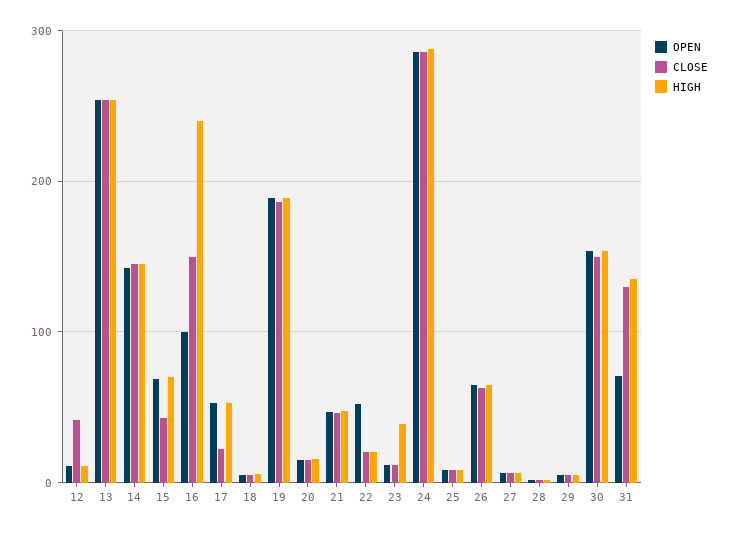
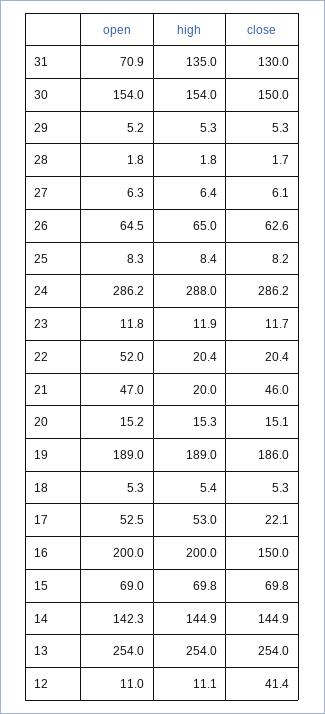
  {
    "OPEN": {
      "12": 11,
      "13": 254,
      "14": 142.3,
      "15": 69,
-     "16": 100,
+     "16": 200,
      "17": 52.5,
      "18": 5.3,
      "19": 189,
      "20": 15.2,
      "21": 47,
      "22": 52,
      "23": 11.8,
      "24": 286.2,
      "25": 8.3,
      "26": 64.5,
      "27": 6.3,
      "28": 1.8,
      "29": 5.2,
      "30": 154,
      "31": 70.9
    },
    "CLOSE": {
      "12": 41.4,
      "13": 254,
      "14": 144.9,
-     "15": 40,
+     "15": 69.8,
      "16": 150,
      "17": 22.1,
      "18": 5.3,
      "19": 186,
      "20": 15.1,
      "21": 46,
      "22": 20.4,
      "23": 11.7,
      "24": 286.2,
      "25": 8.2,
      "26": 62.6,
      "27": 6.1,
      "28": 1.7,
      "29": 5.3,
      "30": 150,
      "31": 130
    },
    "HIGH": {
      "12": 11.1,
      "13": 254,
      "14": 144.9,
      "15": 69.8,
-     "16": 240,
+     "16": 200,
      "17": 53,
      "18": 5.4,
      "19": 189,
      "20": 15.3,
-     "21": 50,
+     "21": 20,
      "22": 20.4,
-     "23": 40,
+     "23": 11.9,
      "24": 288,
      "25": 8.4,
      "26": 65,
      "27": 6.4,
      "28": 1.8,
      "29": 5.3,
      "30": 154,
      "31": 135
    }
  }

